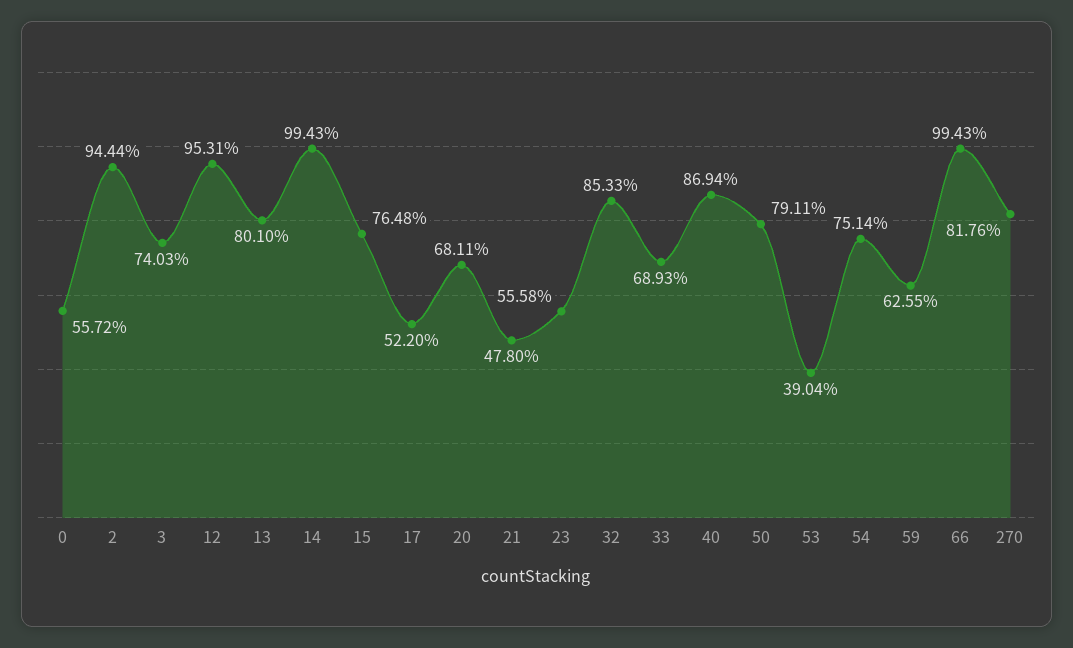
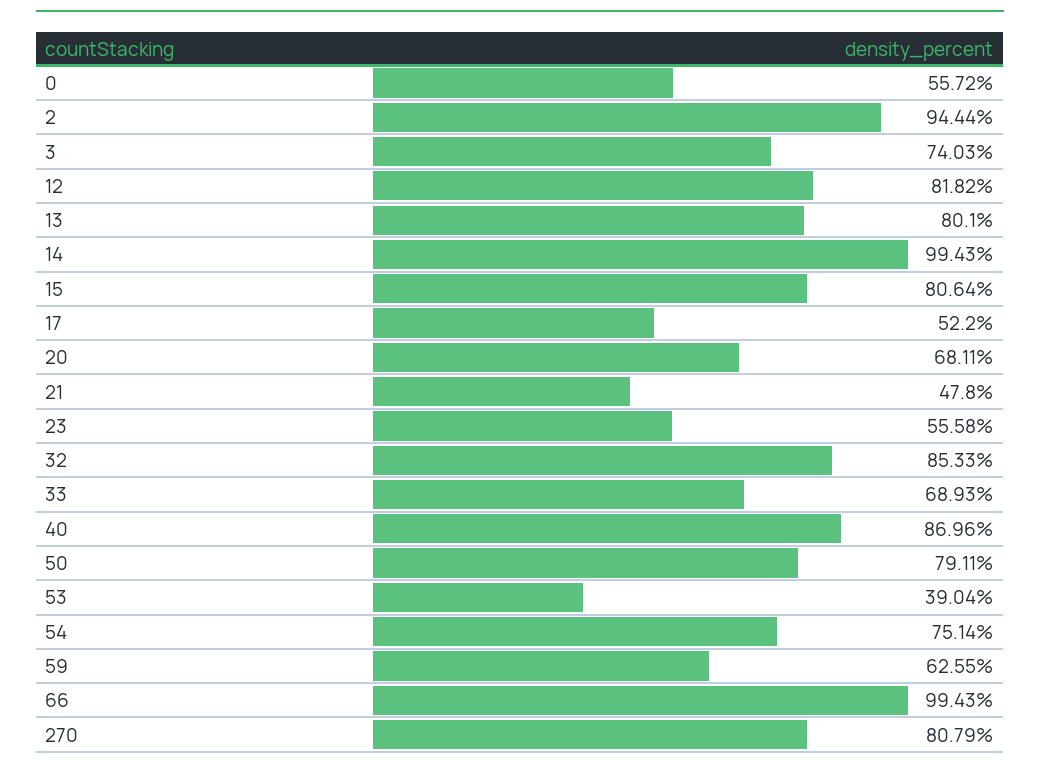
  {
    "0": 55.72,
    "2": 94.44,
    "3": 74.03,
-   "12": 95.31,
+   "12": 81.82,
    "13": 80.1,
    "14": 99.43,
-   "15": 76.48,
+   "15": 80.64,
    "17": 52.2,
    "20": 68.11,
    "21": 47.8,
    "23": 55.58,
    "32": 85.33,
    "33": 68.93,
-   "40": 86.94,
+   "40": 86.96,
    "50": 79.11,
    "53": 39.04,
    "54": 75.14,
    "59": 62.55,
    "66": 99.43,
-   "270": 81.76
+   "270": 80.79
  }

